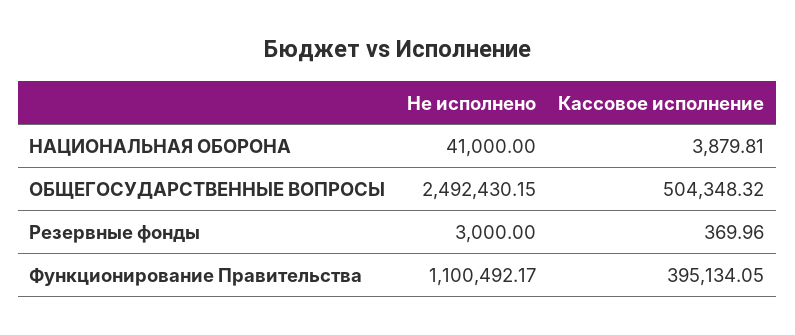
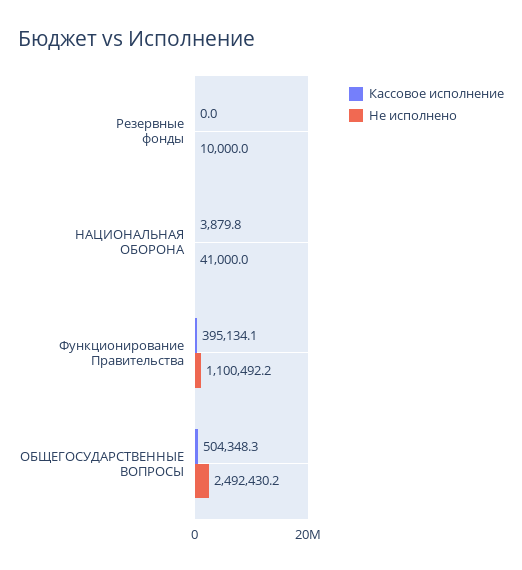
  {
    "Не исполнено": {
      "НАЦИОНАЛЬНАЯ ОБОРОНА": 41000,
      "ОБЩЕГОСУДАРСТВЕННЫЕ ВОПРОСЫ": 2492430.15,
-     "Резервные фонды": 3000,
+     "Резервные фонды": 10000,
      "Функционирование Правительства": 1100492.17
    },
    "Кассовое исполнение": {
      "НАЦИОНАЛЬНАЯ ОБОРОНА": 3879.81,
      "ОБЩЕГОСУДАРСТВЕННЫЕ ВОПРОСЫ": 504348.32,
-     "Резервные фонды": 369.96,
+     "Резервные фонды": 0,
      "Функционирование Правительства": 395134.05
    }
  }

